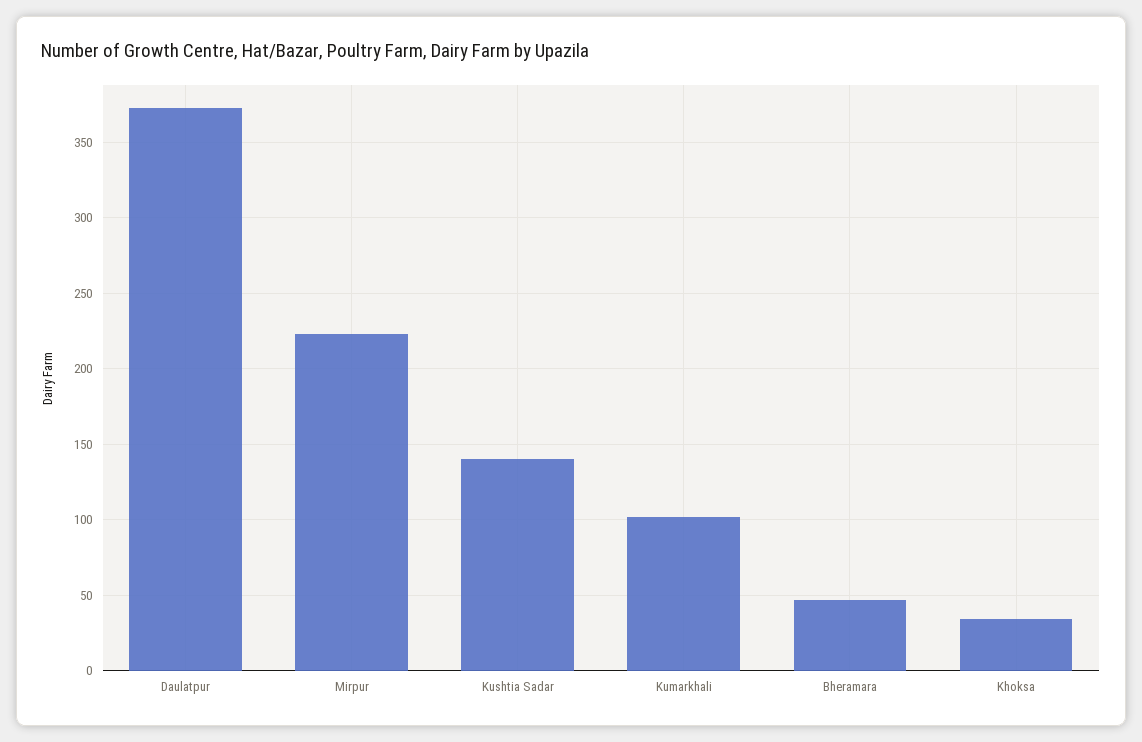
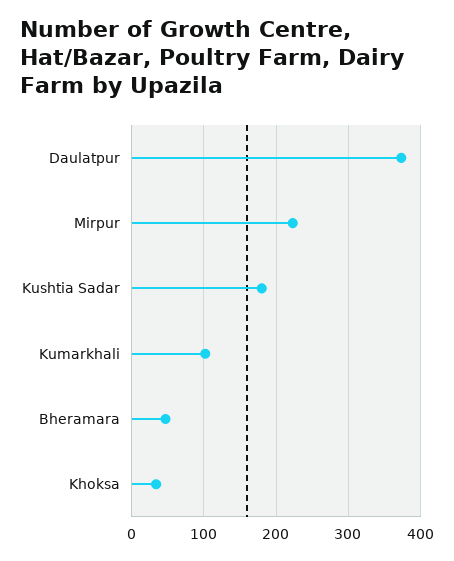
  {
    "Daulatpur": 375,
    "Mirpur": 225,
-   "Kushtia Sadar": 140,
+   "Kushtia Sadar": 180,
    "Kumarkhali": 100,
    "Bheramara": 45,
    "Khoksa": 35
  }

